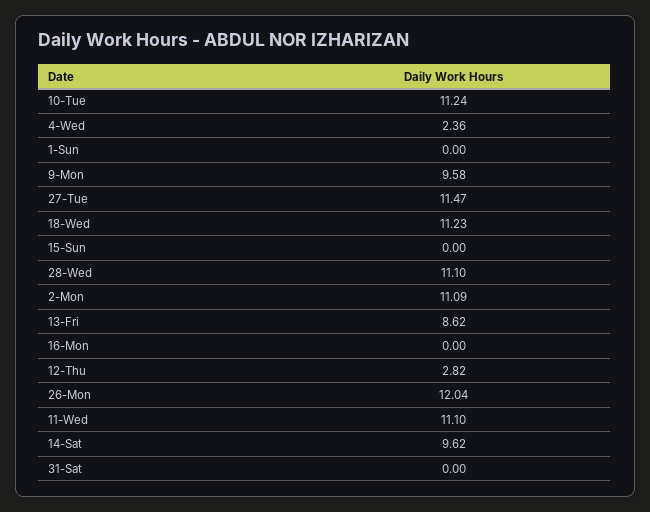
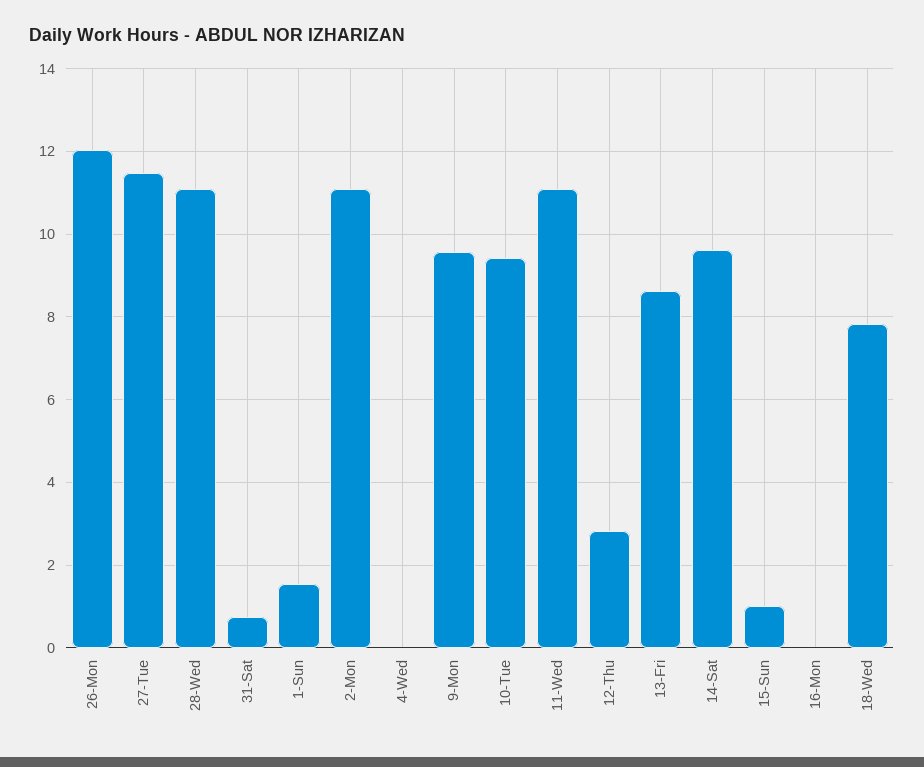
  {
-   "10-Tue": 11.24,
+   "10-Tue": 9.4,
-   "4-Wed": 2.36,
+   "4-Wed": 0,
-   "1-Sun": 0,
+   "1-Sun": 1.6,
    "9-Mon": 9.58,
    "27-Tue": 11.47,
-   "18-Wed": 11.23,
+   "18-Wed": 7.8,
-   "15-Sun": 0,
+   "15-Sun": 1,
    "28-Wed": 11.1,
    "2-Mon": 11.09,
    "13-Fri": 8.62,
    "16-Mon": 0,
    "12-Thu": 2.82,
    "26-Mon": 12.04,
    "11-Wed": 11.1,
    "14-Sat": 9.62,
-   "31-Sat": 0
+   "31-Sat": 0.8
  }

